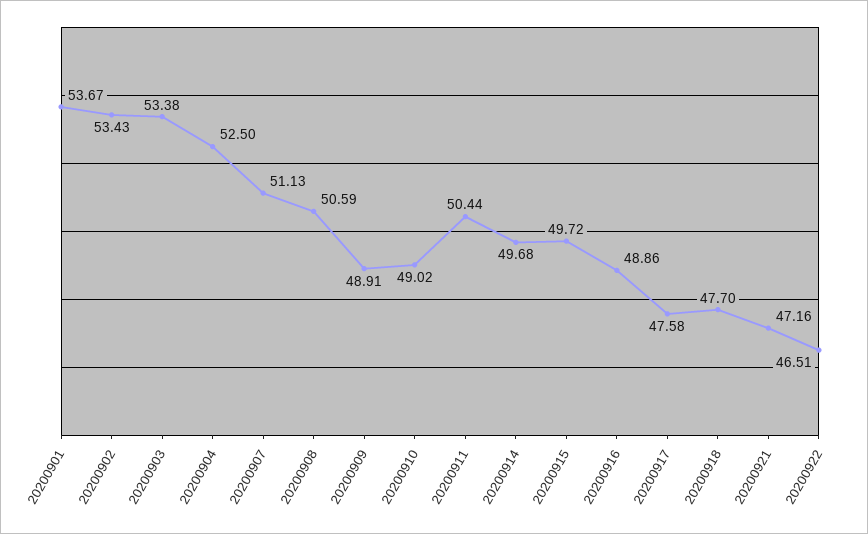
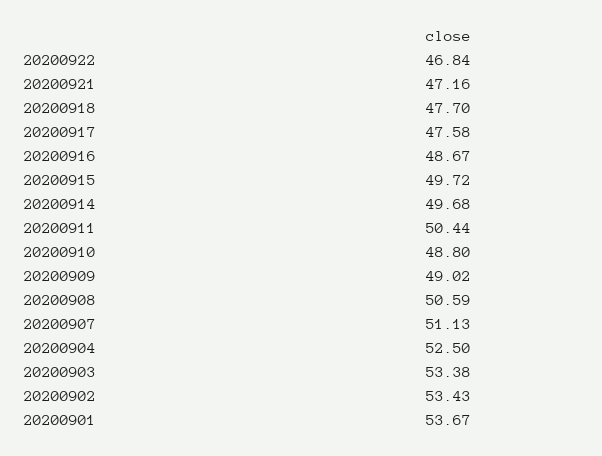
  {
    "20200901": 53.67,
    "20200902": 53.43,
    "20200903": 53.38,
    "20200904": 52.5,
    "20200907": 51.13,
    "20200908": 50.59,
-   "20200909": 48.91,
+   "20200909": 49.02,
-   "20200910": 49.02,
+   "20200910": 48.8,
    "20200911": 50.44,
    "20200914": 49.68,
    "20200915": 49.72,
-   "20200916": 48.86,
+   "20200916": 48.67,
    "20200917": 47.58,
    "20200918": 47.7,
    "20200921": 47.16,
-   "20200922": 46.51
+   "20200922": 46.84
  }

